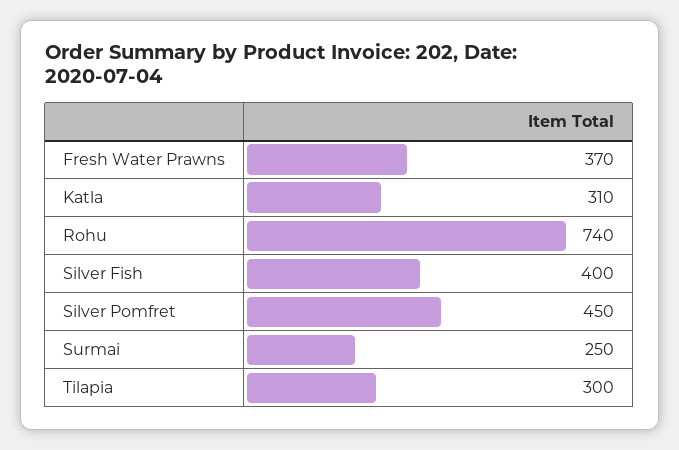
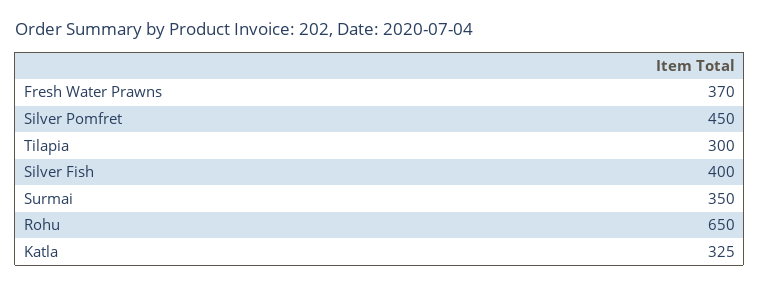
  {
    "Fresh Water Prawns": 370,
-   "Katla": 310,
+   "Katla": 325,
-   "Rohu": 740,
+   "Rohu": 650,
    "Silver Fish": 400,
    "Silver Pomfret": 450,
-   "Surmai": 250,
+   "Surmai": 350,
    "Tilapia": 300
  }

